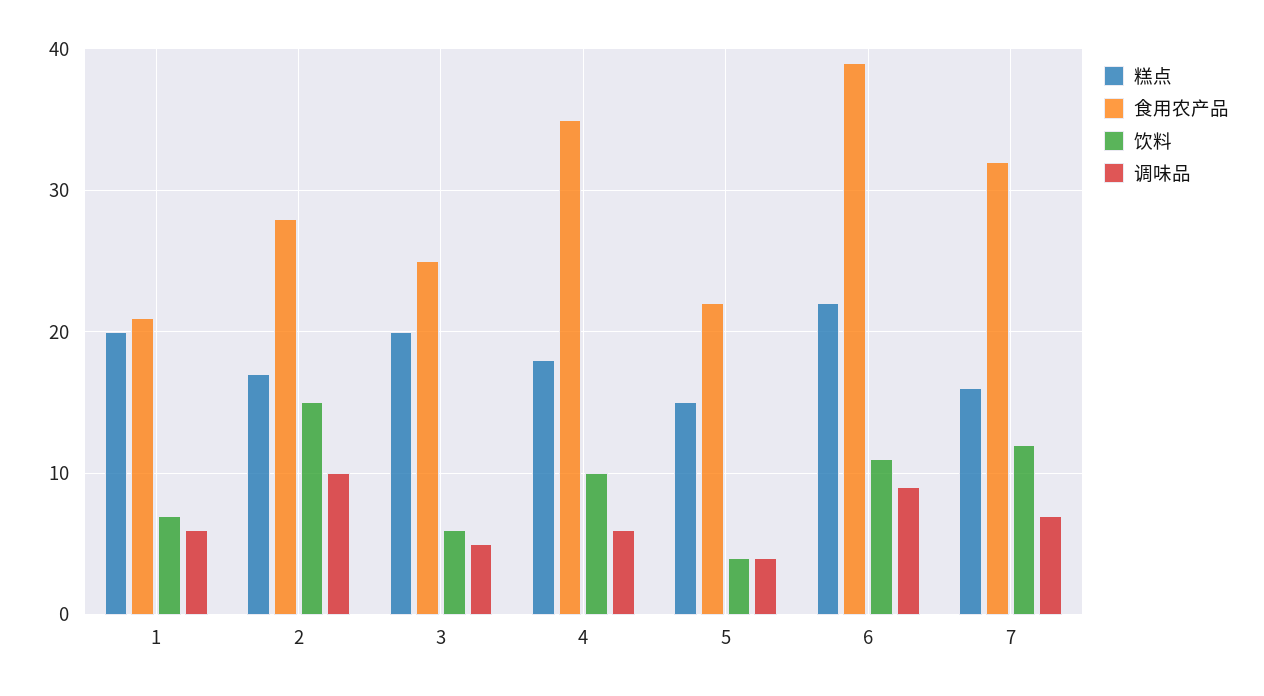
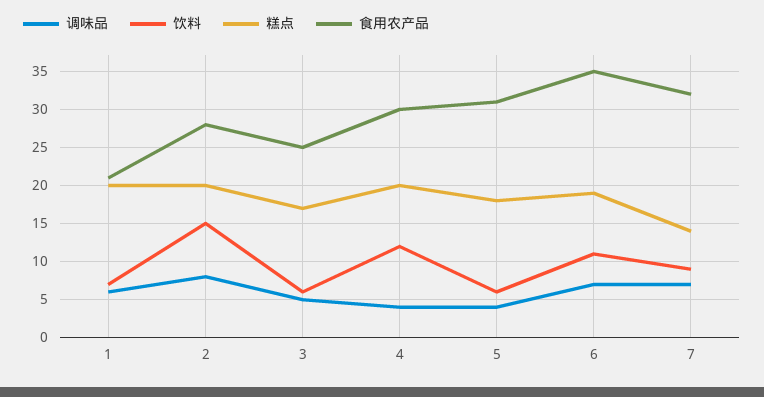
  {
    "糕点": {
      "1": 20,
-     "2": 17,
+     "2": 20,
-     "3": 20,
+     "3": 17,
-     "4": 18,
+     "4": 20,
-     "5": 15,
+     "5": 18,
-     "6": 22,
+     "6": 19,
-     "7": 16
+     "7": 14
    },
    "食用农产品": {
      "1": 21,
      "2": 28,
      "3": 25,
-     "4": 35,
+     "4": 30,
-     "5": 22,
+     "5": 31,
-     "6": 39,
+     "6": 35,
      "7": 32
    },
    "饮料": {
      "1": 7,
      "2": 15,
      "3": 6,
-     "4": 10,
+     "4": 12,
-     "5": 4,
+     "5": 6,
      "6": 11,
-     "7": 12
+     "7": 9
    },
    "调味品": {
      "1": 6,
-     "2": 10,
+     "2": 8,
      "3": 5,
-     "4": 6,
+     "4": 4,
      "5": 4,
-     "6": 9,
+     "6": 7,
      "7": 7
    }
  }

